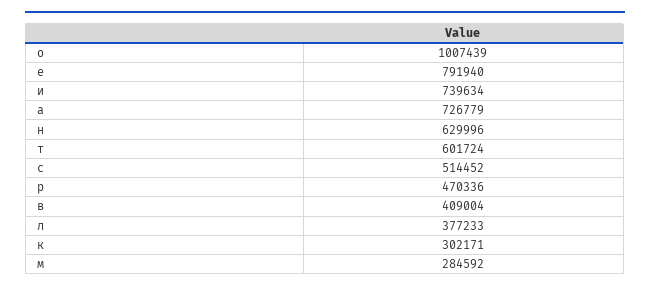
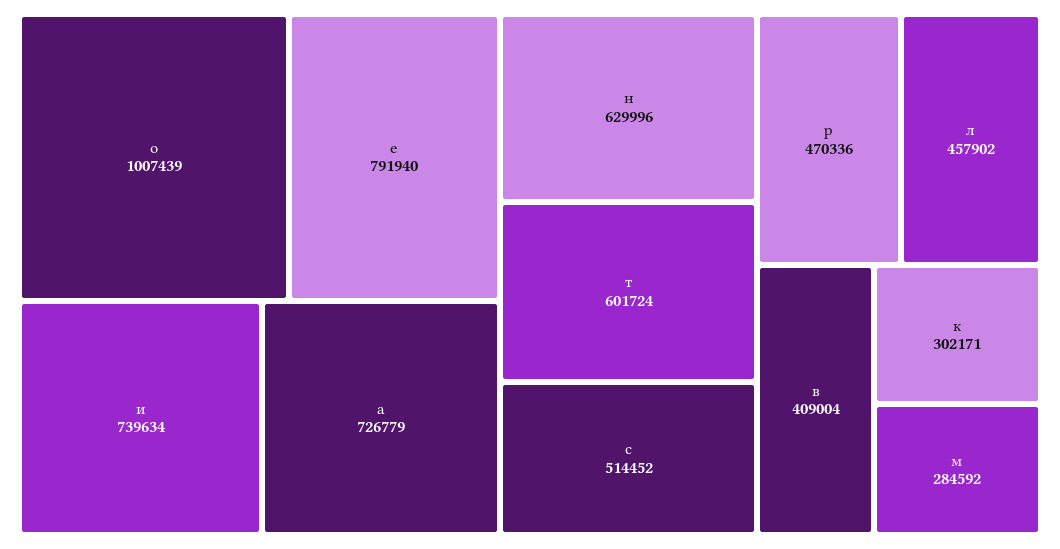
  {
    "о": 1007439,
    "е": 791940,
    "и": 739634,
    "а": 726779,
    "н": 629996,
    "т": 601724,
    "с": 514452,
    "р": 470336,
    "в": 409004,
-   "л": 377233,
+   "л": 457902,
    "к": 302171,
    "м": 284592
  }

